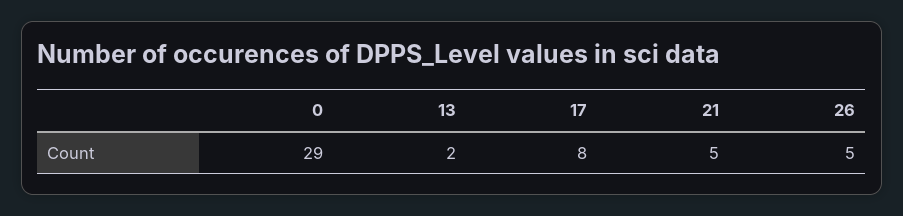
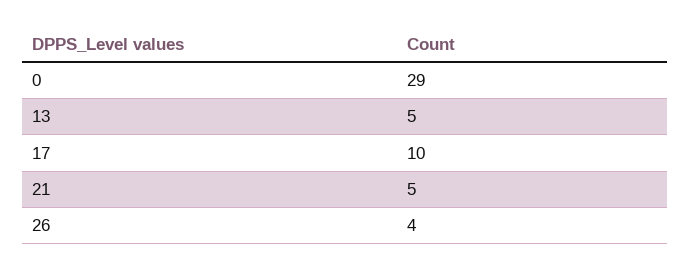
  {
    "0": 29,
-   "13": 2,
+   "13": 5,
-   "17": 8,
+   "17": 10,
    "21": 5,
-   "26": 5
+   "26": 4
  }

